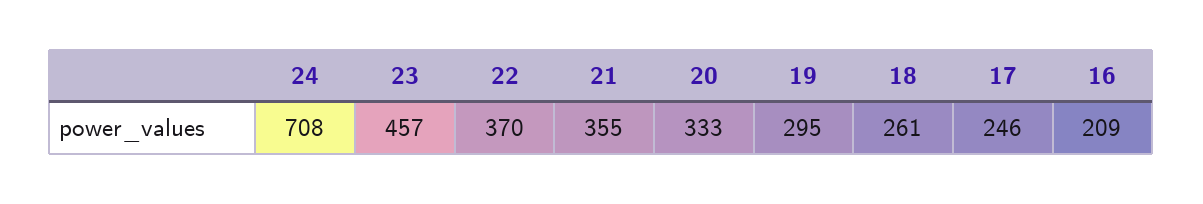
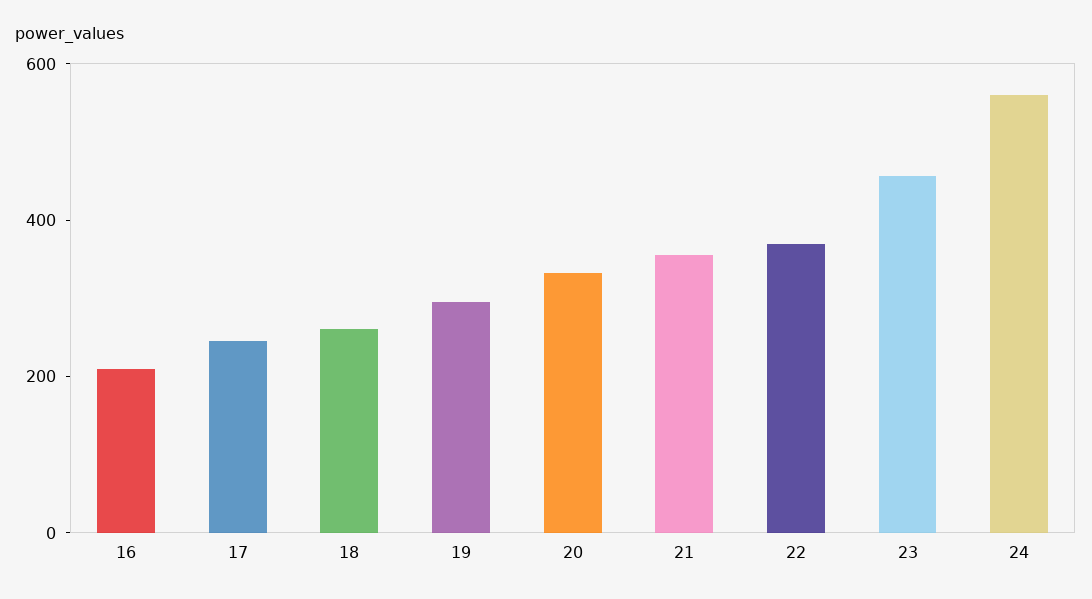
  {
-   "24": 708,
+   "24": 550,
    "23": 457,
    "22": 370,
    "21": 355,
    "20": 333,
    "19": 295,
    "18": 261,
    "17": 246,
    "16": 209
  }

